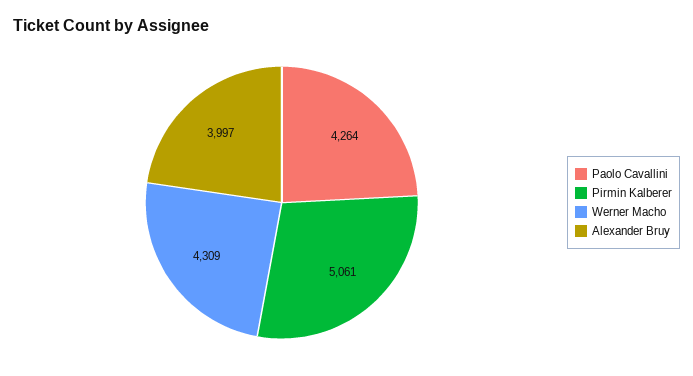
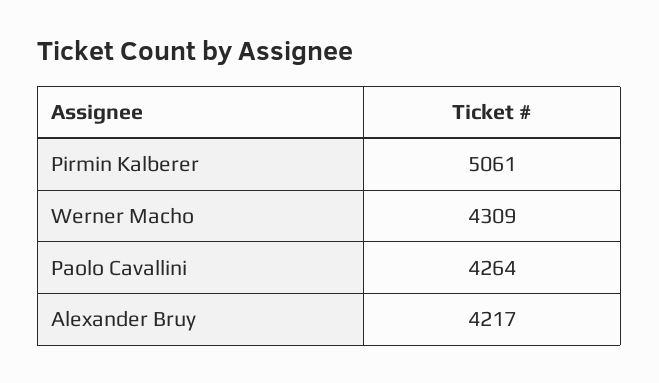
  {
    "Paolo Cavallini": 4264,
    "Pirmin Kalberer": 5061,
    "Werner Macho": 4309,
-   "Alexander Bruy": 3997
+   "Alexander Bruy": 4217
  }

